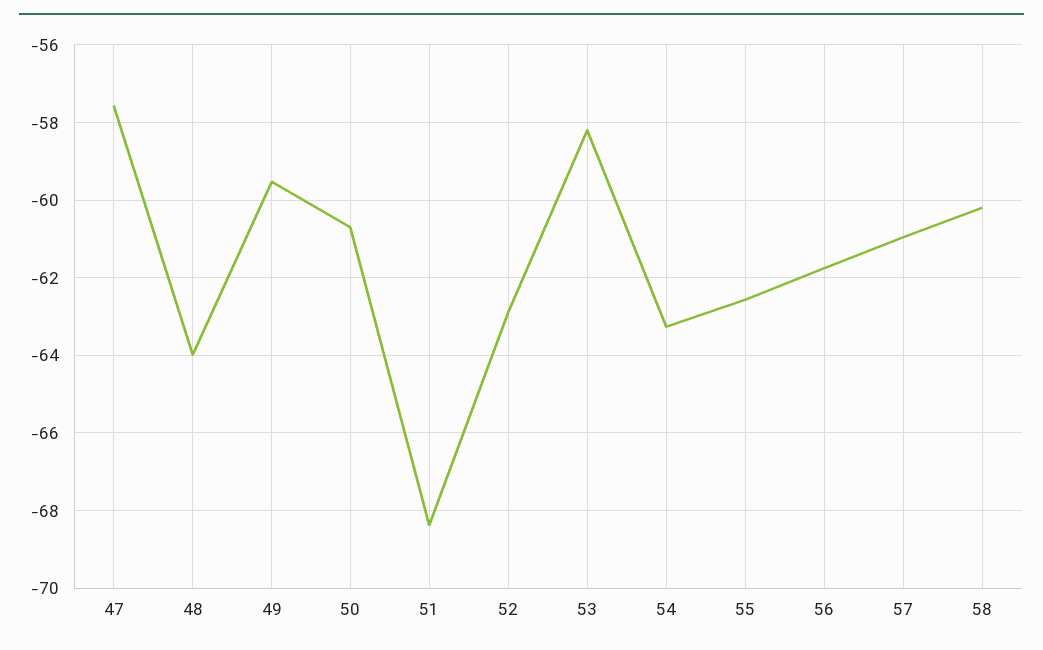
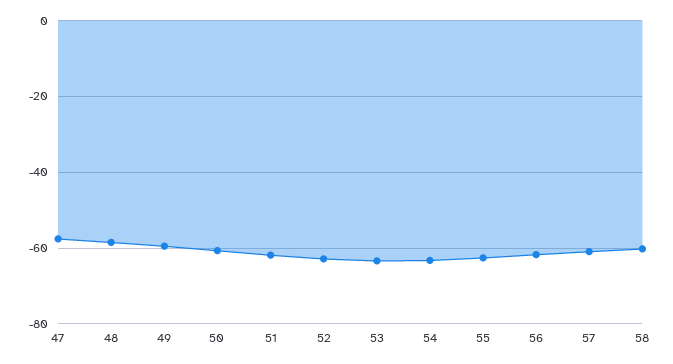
  {
    "47": -57.6,
-   "48": -64,
+   "48": -58,
    "49": -59.6,
    "50": -60.8,
-   "51": -68.4,
+   "51": -62,
    "52": -62.8,
-   "53": -58.2,
+   "53": -64,
    "54": -63.2,
    "55": -62.6,
    "56": -61.8,
    "57": -61,
    "58": -60.2
  }

